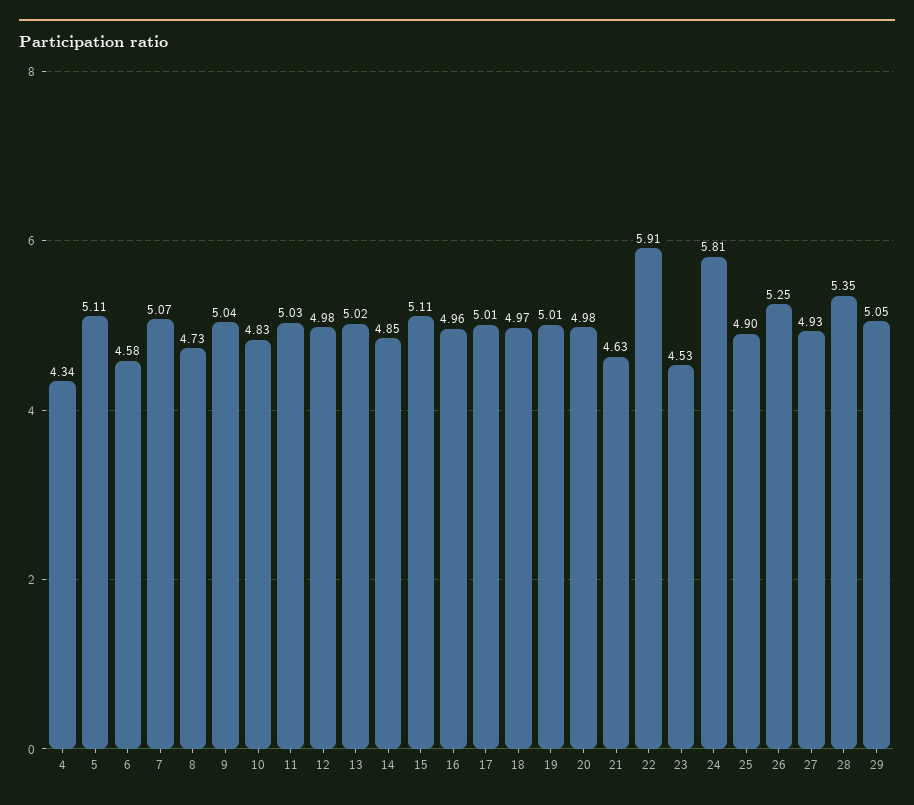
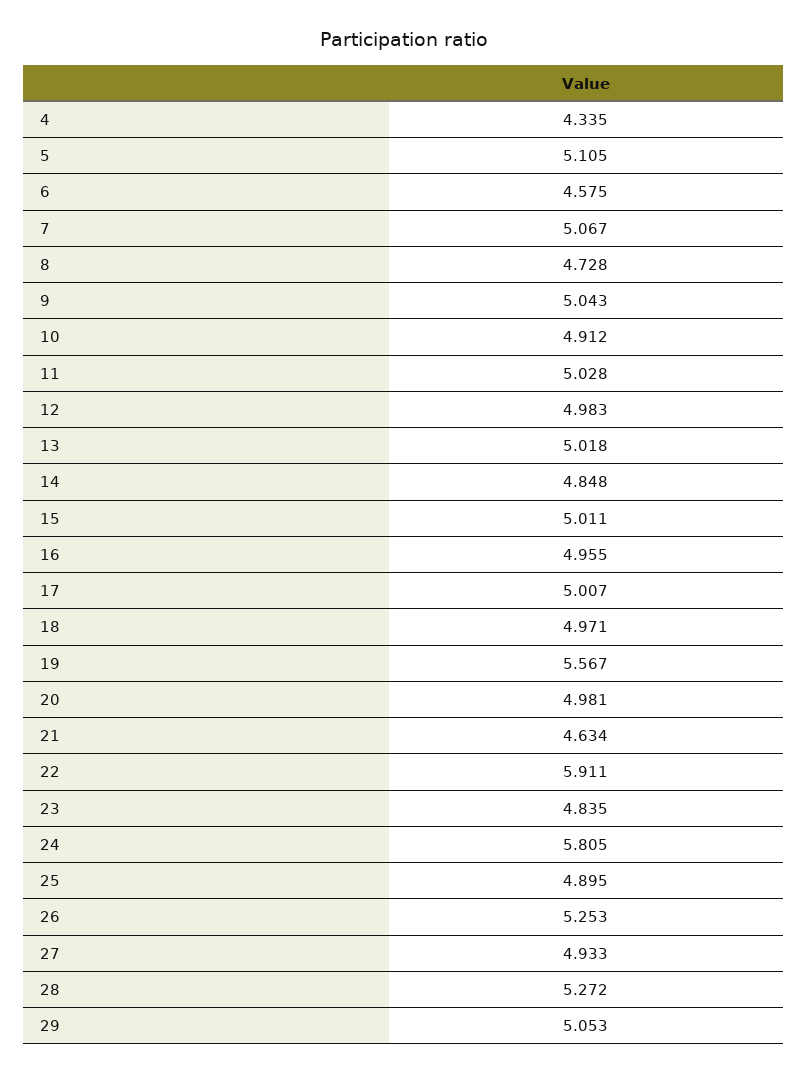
  {
    "4": 4.335,
    "5": 5.105,
    "6": 4.575,
    "7": 5.067,
    "8": 4.728,
    "9": 5.043,
-   "10": 4.83,
+   "10": 4.912,
    "11": 5.028,
    "12": 4.983,
    "13": 5.018,
    "14": 4.848,
-   "15": 5.11,
+   "15": 5.011,
    "16": 4.955,
    "17": 5.007,
    "18": 4.971,
-   "19": 5.01,
+   "19": 5.567,
    "20": 4.981,
    "21": 4.634,
    "22": 5.911,
-   "23": 4.53,
+   "23": 4.835,
    "24": 5.805,
    "25": 4.895,
    "26": 5.253,
    "27": 4.933,
-   "28": 5.35,
+   "28": 5.272,
    "29": 5.053
  }

